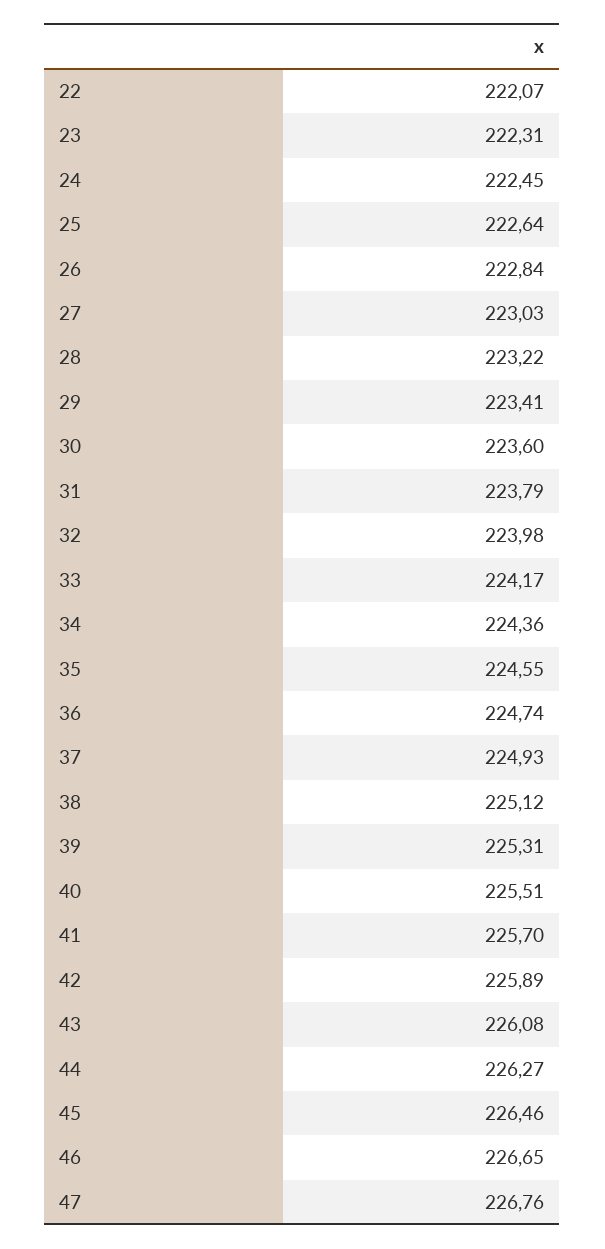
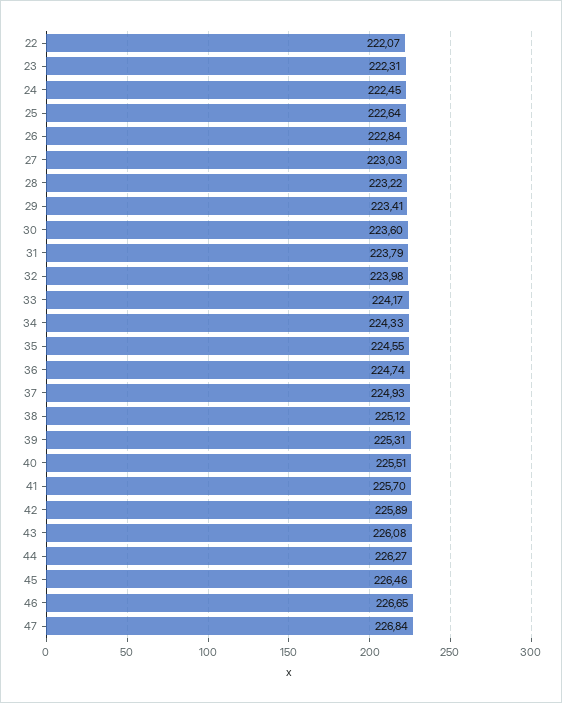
  {
    "22": 222.07,
    "23": 222.31,
    "24": 222.45,
    "25": 222.64,
    "26": 222.84,
    "27": 223.03,
    "28": 223.22,
    "29": 223.41,
    "30": 223.6,
    "31": 223.79,
    "32": 223.98,
    "33": 224.17,
-   "34": 224.36,
+   "34": 224.33,
    "35": 224.55,
    "36": 224.74,
    "37": 224.93,
    "38": 225.12,
    "39": 225.31,
    "40": 225.51,
    "41": 225.7,
    "42": 225.89,
    "43": 226.08,
    "44": 226.27,
    "45": 226.46,
    "46": 226.65,
-   "47": 226.76
+   "47": 226.84
  }

